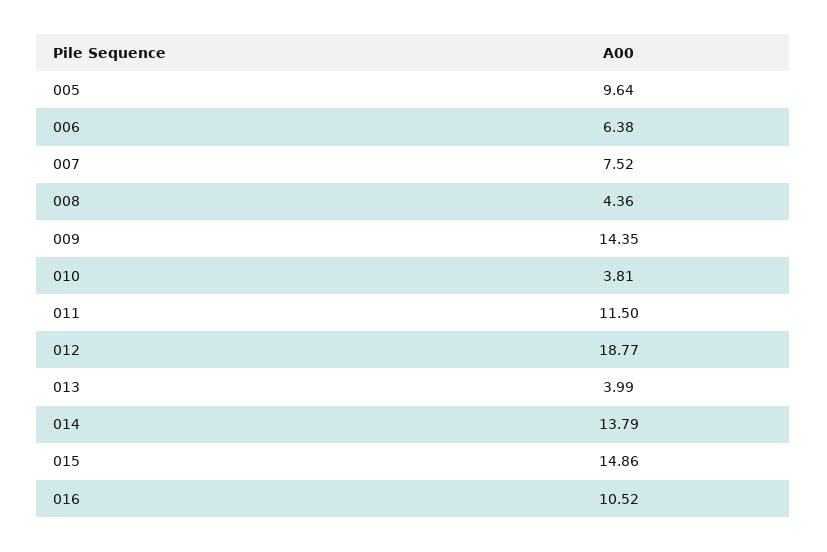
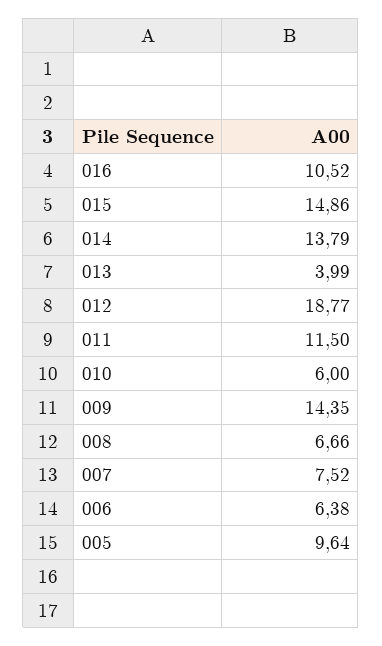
  {
    "005": 9.64,
    "006": 6.38,
    "007": 7.52,
-   "008": 4.36,
+   "008": 6.66,
    "009": 14.35,
-   "010": 3.81,
+   "010": 6,
    "011": 11.5,
    "012": 18.77,
    "013": 3.99,
    "014": 13.79,
    "015": 14.86,
    "016": 10.52
  }

